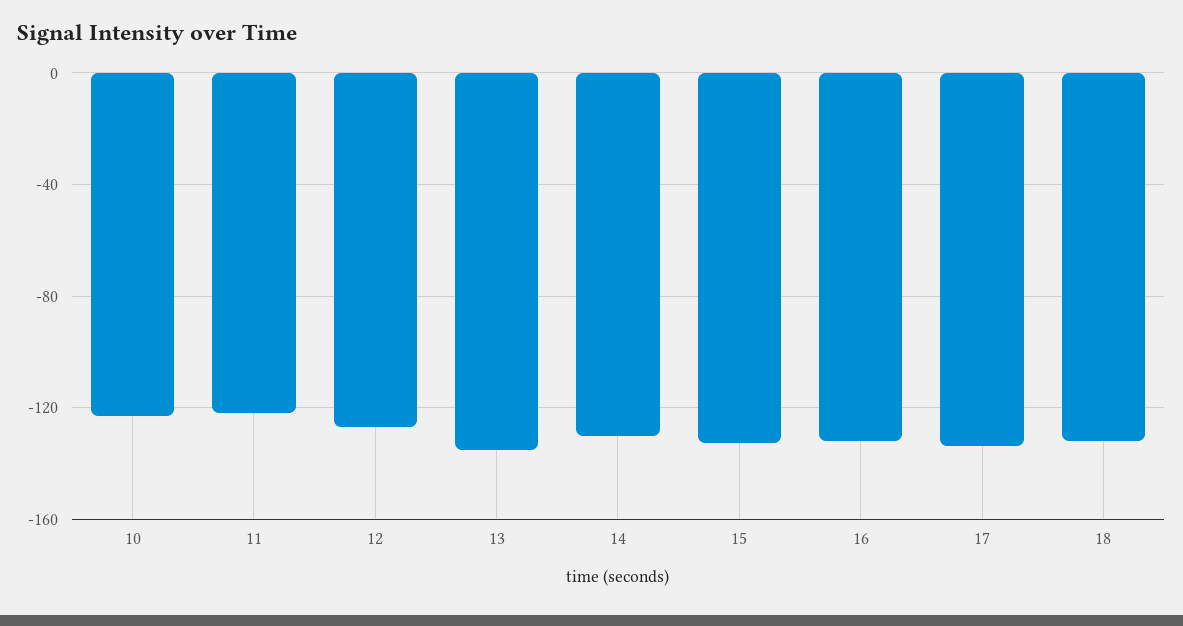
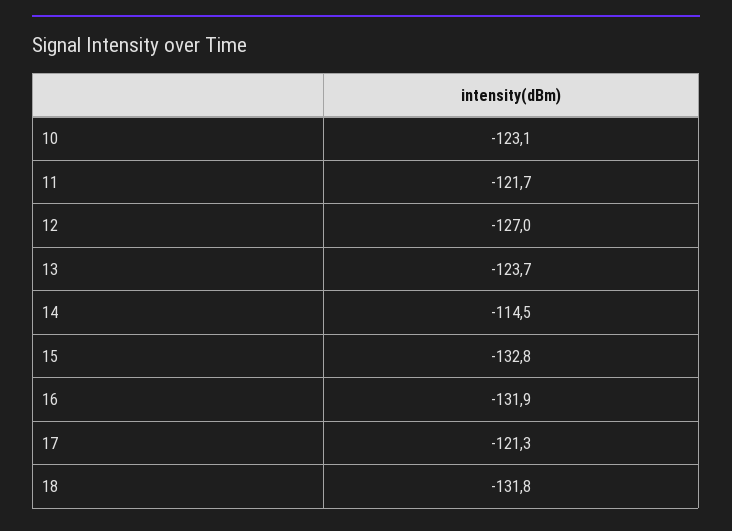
  {
    "10": -123.1,
    "11": -121.7,
    "12": -127,
-   "13": -135,
+   "13": -123.7,
-   "14": -130,
+   "14": -114.5,
    "15": -132.8,
    "16": -131.9,
-   "17": -135,
+   "17": -121.3,
    "18": -131.8
  }

